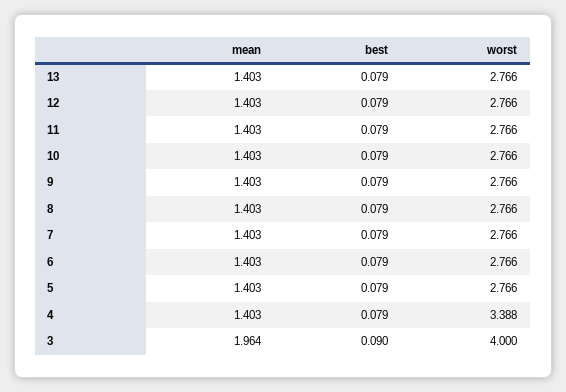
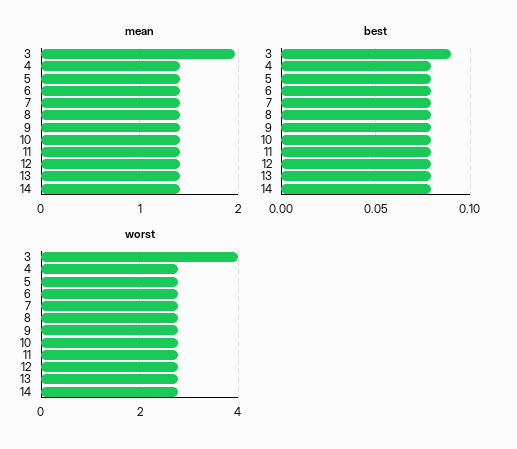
  {
    "mean": {
      "13": 1.403,
      "12": 1.403,
      "11": 1.403,
      "10": 1.403,
      "9": 1.403,
      "8": 1.403,
      "7": 1.403,
      "6": 1.403,
      "5": 1.403,
      "4": 1.403,
-     "3": 1.964
+     "3": 1.964,
+     "14": 1.4
    },
    "best": {
      "13": 0.079,
      "12": 0.079,
      "11": 0.079,
      "10": 0.079,
      "9": 0.079,
      "8": 0.079,
      "7": 0.079,
      "6": 0.079,
      "5": 0.079,
      "4": 0.079,
-     "3": 0.09
+     "3": 0.09,
+     "14": 0.08
    },
    "worst": {
      "13": 2.766,
      "12": 2.766,
      "11": 2.766,
      "10": 2.766,
      "9": 2.766,
      "8": 2.766,
      "7": 2.766,
      "6": 2.766,
      "5": 2.766,
-     "4": 3.388,
+     "4": 2.8,
-     "3": 4
+     "3": 4,
+     "14": 2.8
    }
  }

